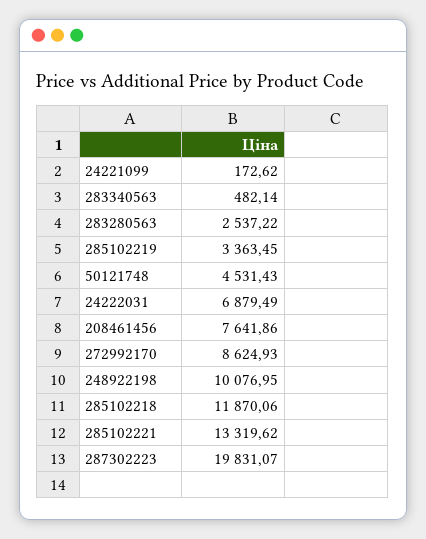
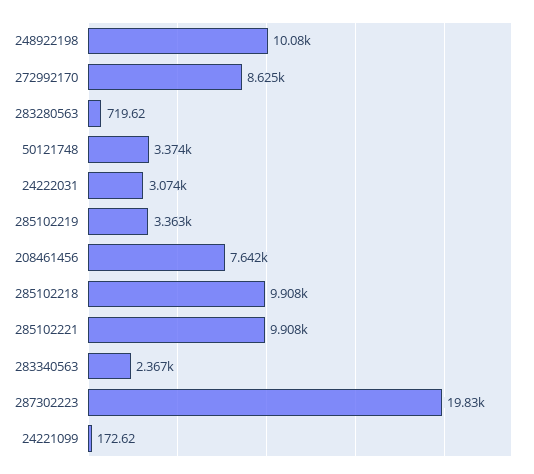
  {
    "24221099": 172.62,
-   "283340563": 482.14,
+   "283340563": 2367,
-   "283280563": 2537.22,
+   "283280563": 719.62,
    "285102219": 3363.45,
-   "50121748": 4531.43,
+   "50121748": 3374,
-   "24222031": 6879.49,
+   "24222031": 3074,
    "208461456": 7641.86,
    "272992170": 8624.93,
    "248922198": 10076.95,
-   "285102218": 11870.06,
+   "285102218": 9908,
-   "285102221": 13319.62,
+   "285102221": 9908,
    "287302223": 19831.07
  }

